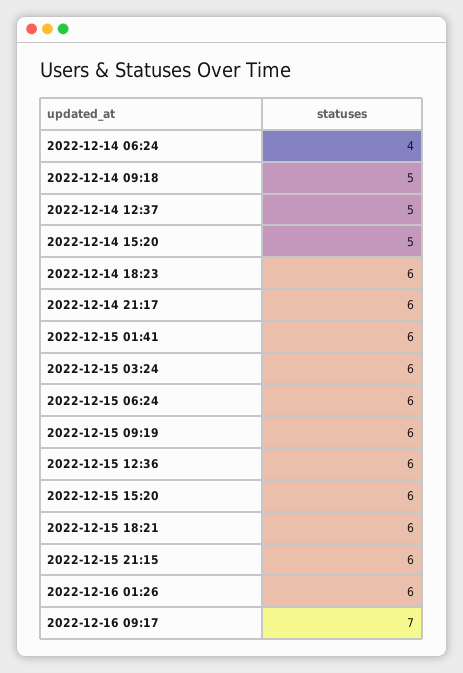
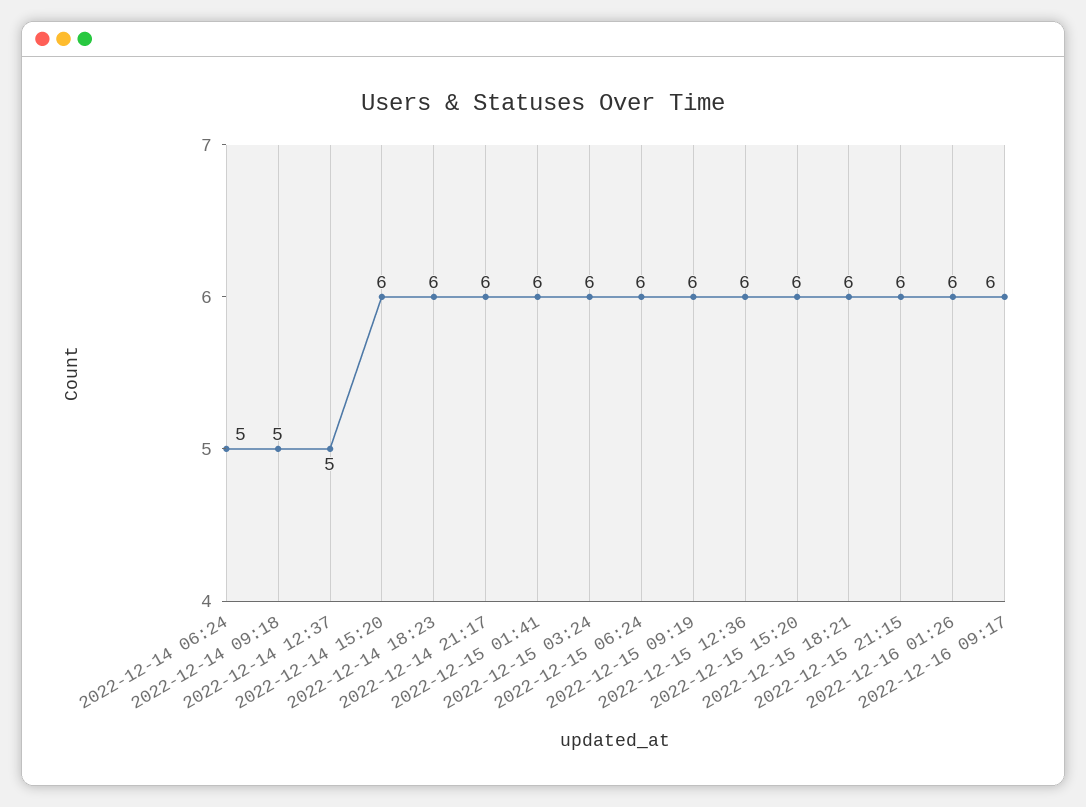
  {
-   "2022-12-14 06:24": 4,
+   "2022-12-14 06:24": 5,
    "2022-12-14 09:18": 5,
    "2022-12-14 12:37": 5,
-   "2022-12-14 15:20": 5,
+   "2022-12-14 15:20": 6,
    "2022-12-14 18:23": 6,
    "2022-12-14 21:17": 6,
    "2022-12-15 01:41": 6,
    "2022-12-15 03:24": 6,
    "2022-12-15 06:24": 6,
    "2022-12-15 09:19": 6,
    "2022-12-15 12:36": 6,
    "2022-12-15 15:20": 6,
    "2022-12-15 18:21": 6,
    "2022-12-15 21:15": 6,
    "2022-12-16 01:26": 6,
-   "2022-12-16 09:17": 7
+   "2022-12-16 09:17": 6
  }

